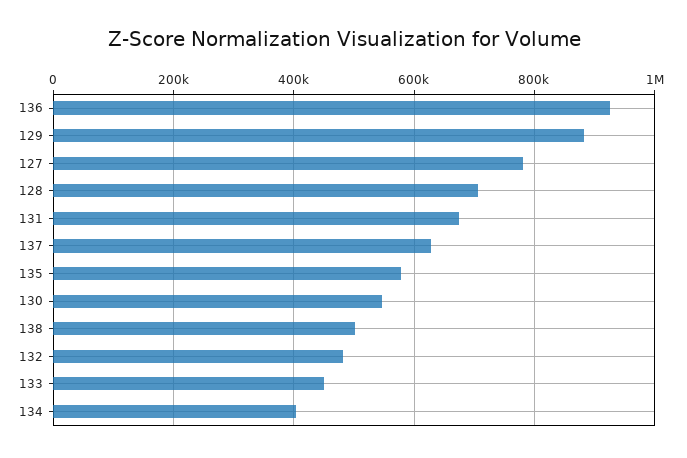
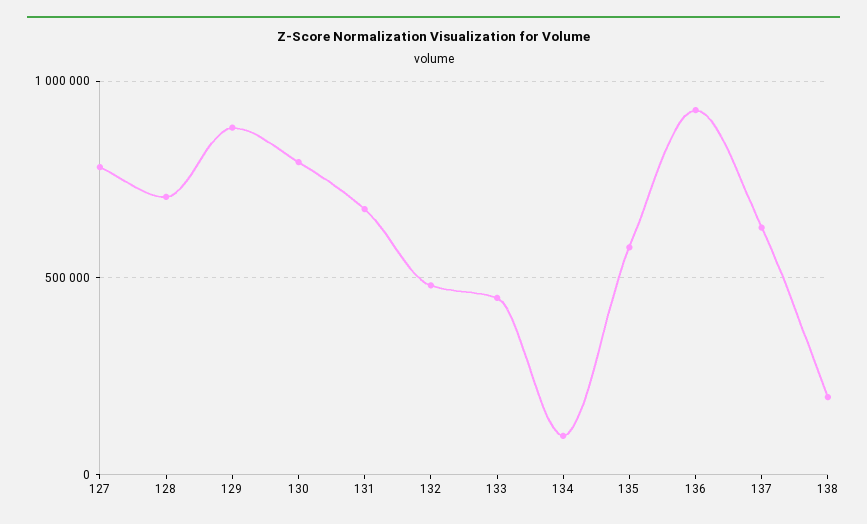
  {
    "136": 920000,
    "129": 880000,
    "127": 780000,
    "128": 700000,
    "131": 680000,
    "137": 620000,
    "135": 580000,
-   "130": 540000,
+   "130": 800000,
-   "138": 500000,
+   "138": 200000,
    "132": 480000,
    "133": 440000,
-   "134": 400000
+   "134": 100000
  }

